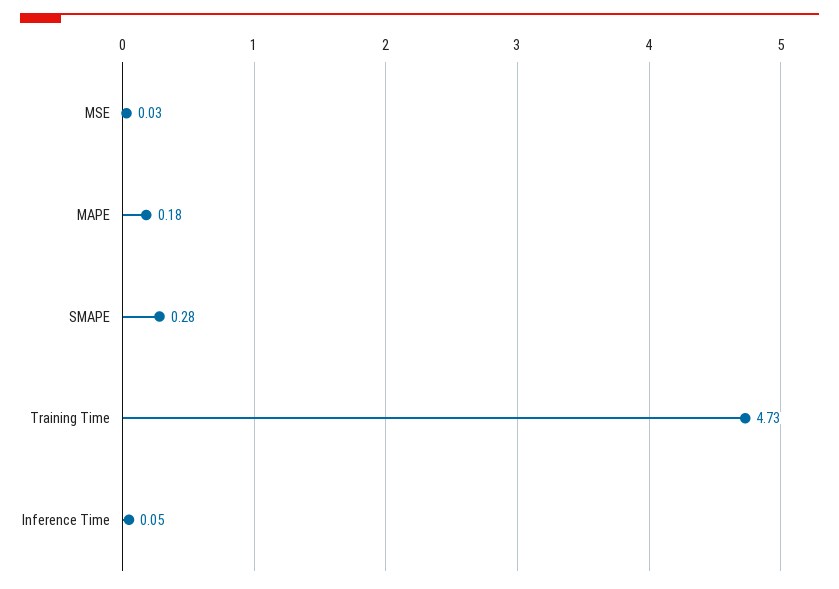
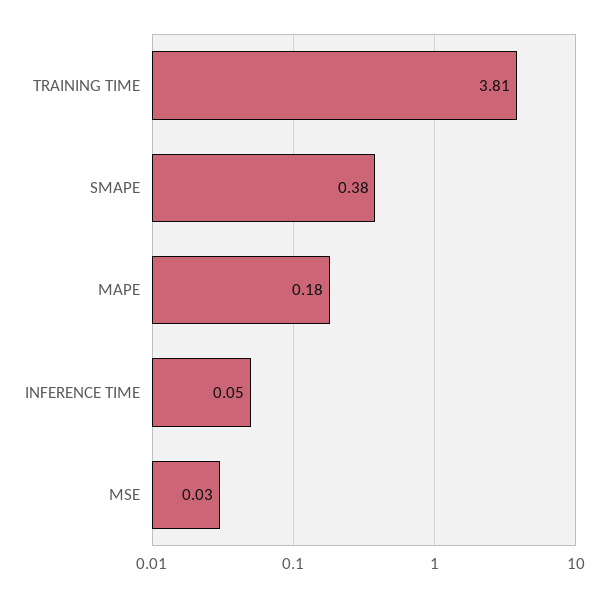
  {
    "MSE": 0.03,
    "MAPE": 0.18,
-   "SMAPE": 0.28,
+   "SMAPE": 0.38,
-   "Training Time": 4.73,
+   "Training Time": 3.81,
    "Inference Time": 0.05
  }

